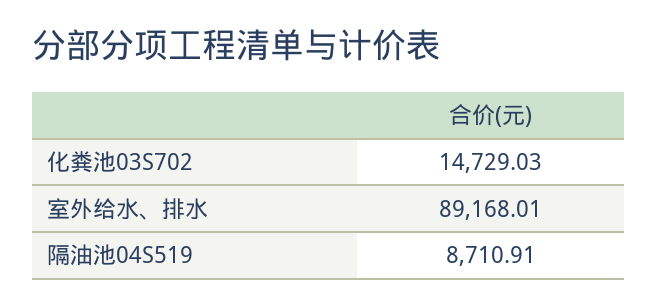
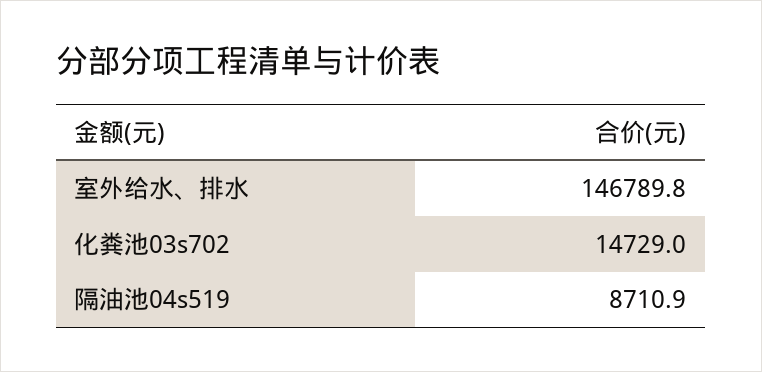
  {
    "化粪池03S702": 14729.03,
-   "室外给水、排水": 89168.01,
+   "室外给水、排水": 146789.8,
    "隔油池04S519": 8710.91
  }

